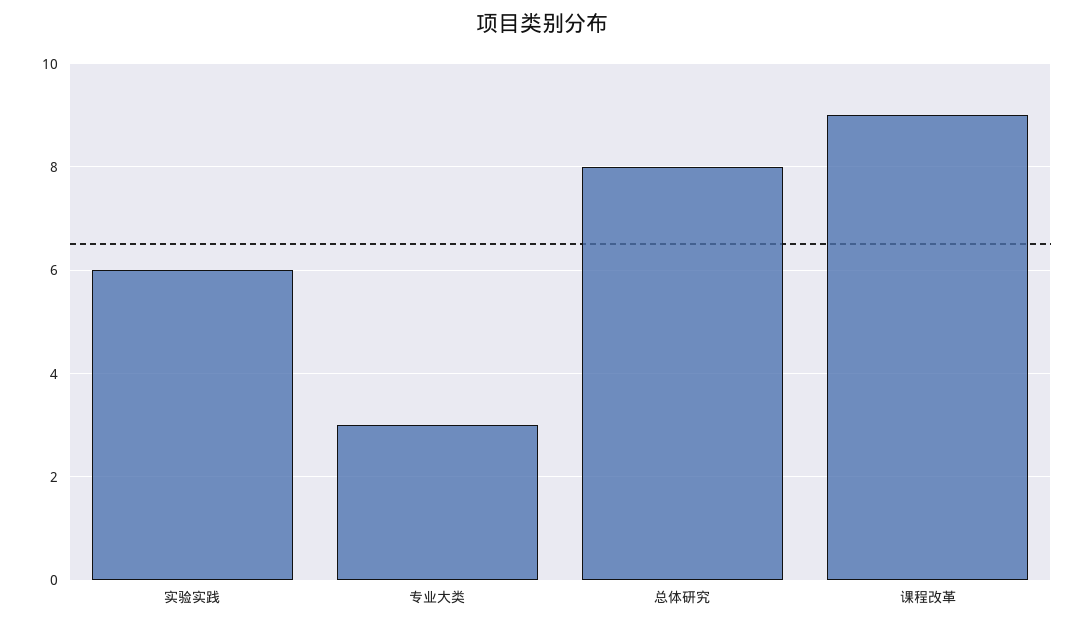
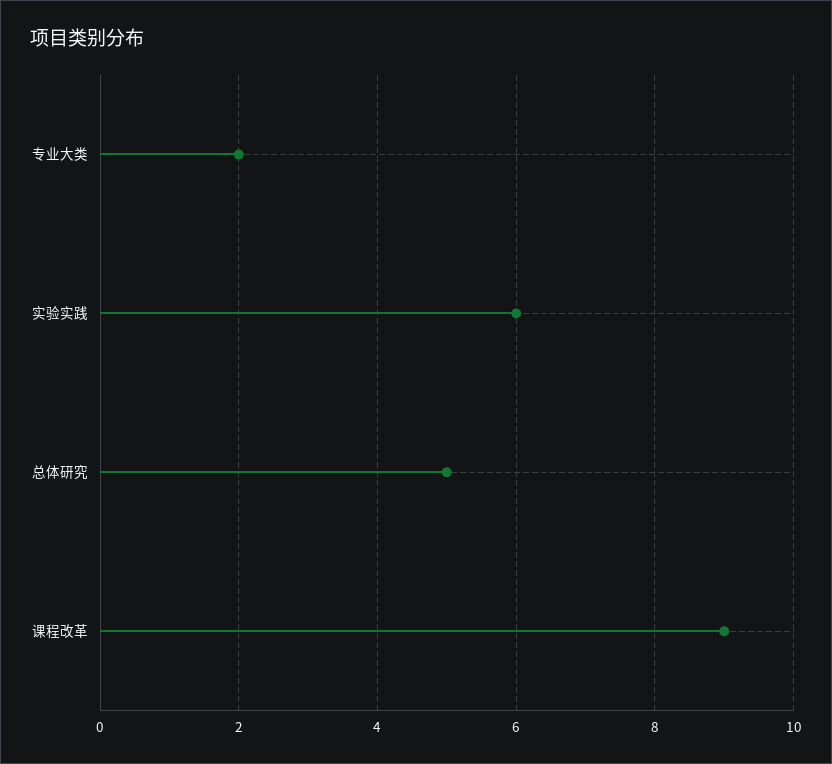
  {
    "实验实践": 6,
-   "专业大类": 3,
+   "专业大类": 2,
-   "总体研究": 8,
+   "总体研究": 5,
    "课程改革": 9
  }

